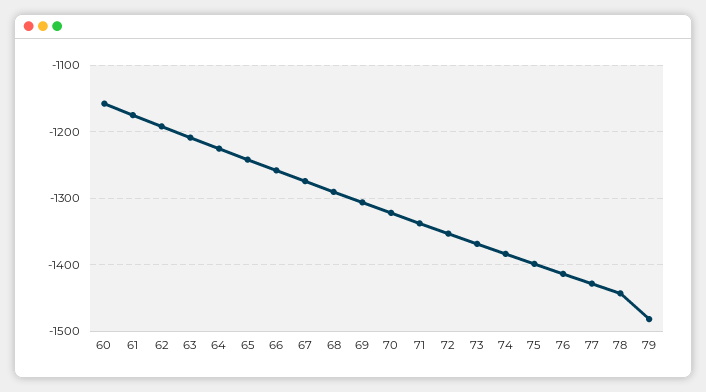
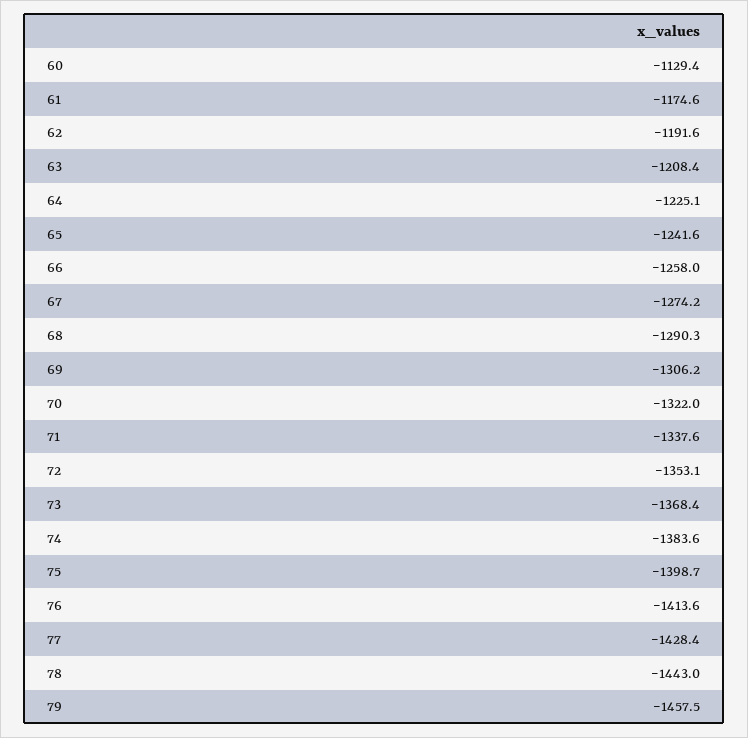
  {
-   "60": -1160,
+   "60": -1129.4,
    "61": -1174.6,
    "62": -1191.6,
    "63": -1208.4,
    "64": -1225.1,
    "65": -1241.6,
    "66": -1258,
    "67": -1274.2,
    "68": -1290.3,
    "69": -1306.2,
    "70": -1322,
    "71": -1337.6,
    "72": -1353.1,
    "73": -1368.4,
    "74": -1383.6,
    "75": -1398.7,
    "76": -1413.6,
    "77": -1428.4,
    "78": -1443,
-   "79": -1480
+   "79": -1457.5
  }

